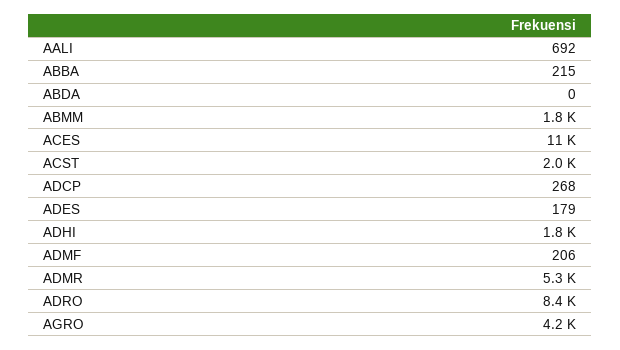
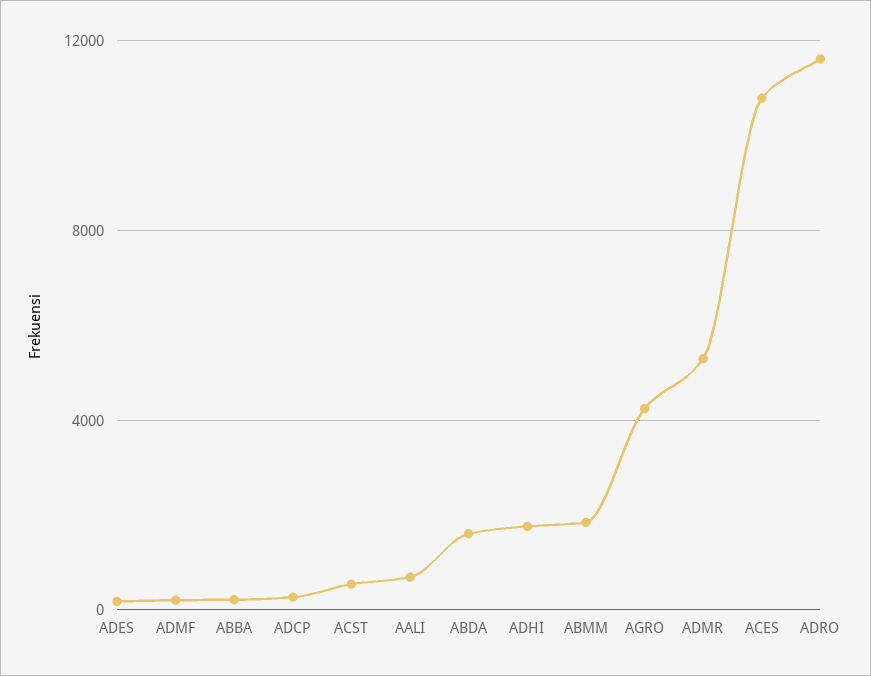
  {
    "AALI": 692,
    "ABBA": 215,
-   "ABDA": 0,
+   "ABDA": 1500,
    "ABMM": 1800,
    "ACES": 11000,
-   "ACST": 2000,
+   "ACST": 500,
    "ADCP": 268,
    "ADES": 179,
    "ADHI": 1800,
    "ADMF": 206,
    "ADMR": 5300,
-   "ADRO": 8400,
+   "ADRO": 11500,
    "AGRO": 4200
  }

